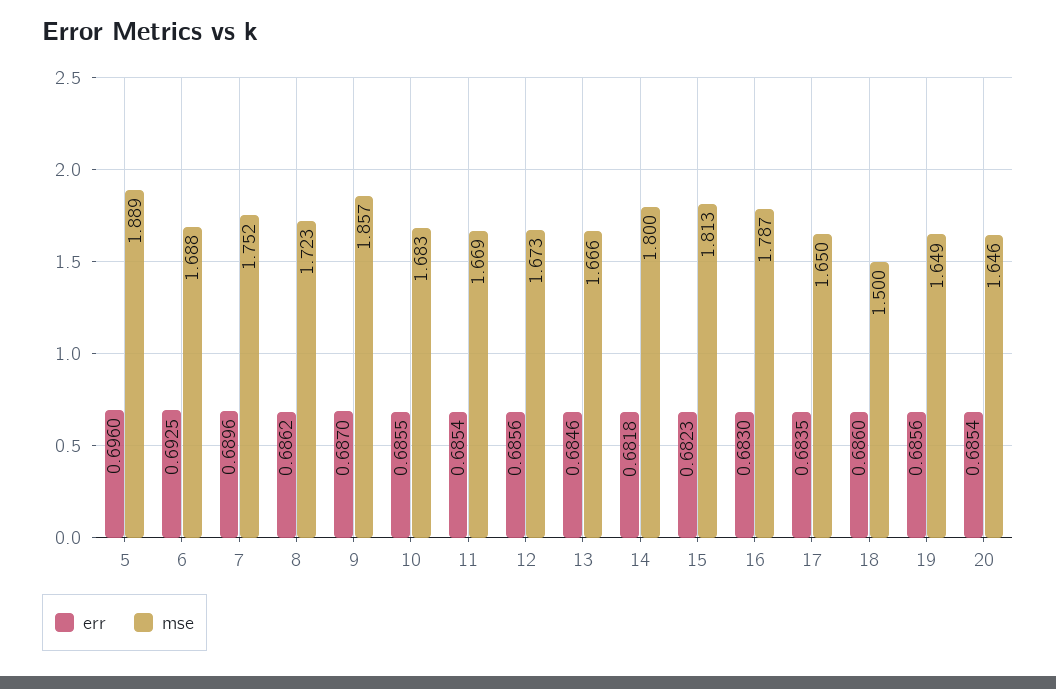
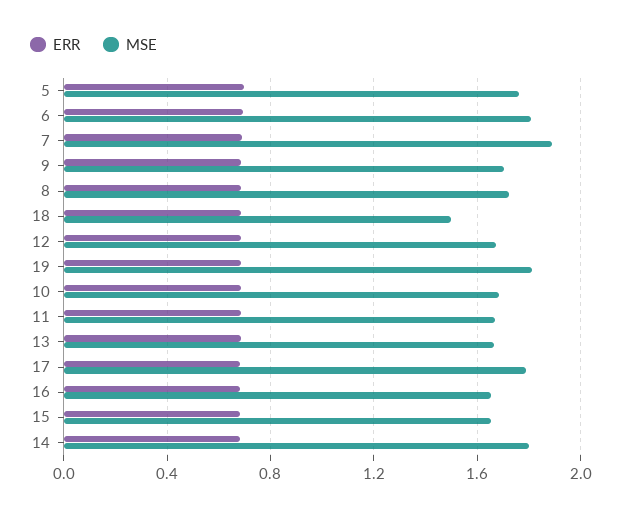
  {
    "err": {
      "5": 0.696,
      "6": 0.6925,
      "7": 0.6896,
      "8": 0.6862,
      "9": 0.687,
      "10": 0.6855,
      "11": 0.6854,
      "12": 0.6856,
      "13": 0.6846,
      "14": 0.6818,
      "15": 0.6823,
      "16": 0.683,
      "17": 0.6835,
      "18": 0.686,
-     "19": 0.6856,
+     "19": 0.6856
-     "20": 0.6854
    },
    "mse": {
-     "5": 1.889,
+     "5": 1.75,
-     "6": 1.688,
+     "6": 1.8,
-     "7": 1.752,
+     "7": 1.9,
      "8": 1.723,
-     "9": 1.857,
+     "9": 1.7,
      "10": 1.683,
      "11": 1.669,
      "12": 1.673,
      "13": 1.666,
      "14": 1.8,
-     "15": 1.813,
+     "15": 1.65,
-     "16": 1.787,
+     "16": 1.65,
-     "17": 1.65,
+     "17": 1.8,
      "18": 1.5,
-     "19": 1.649,
+     "19": 1.8
-     "20": 1.646
    }
  }

